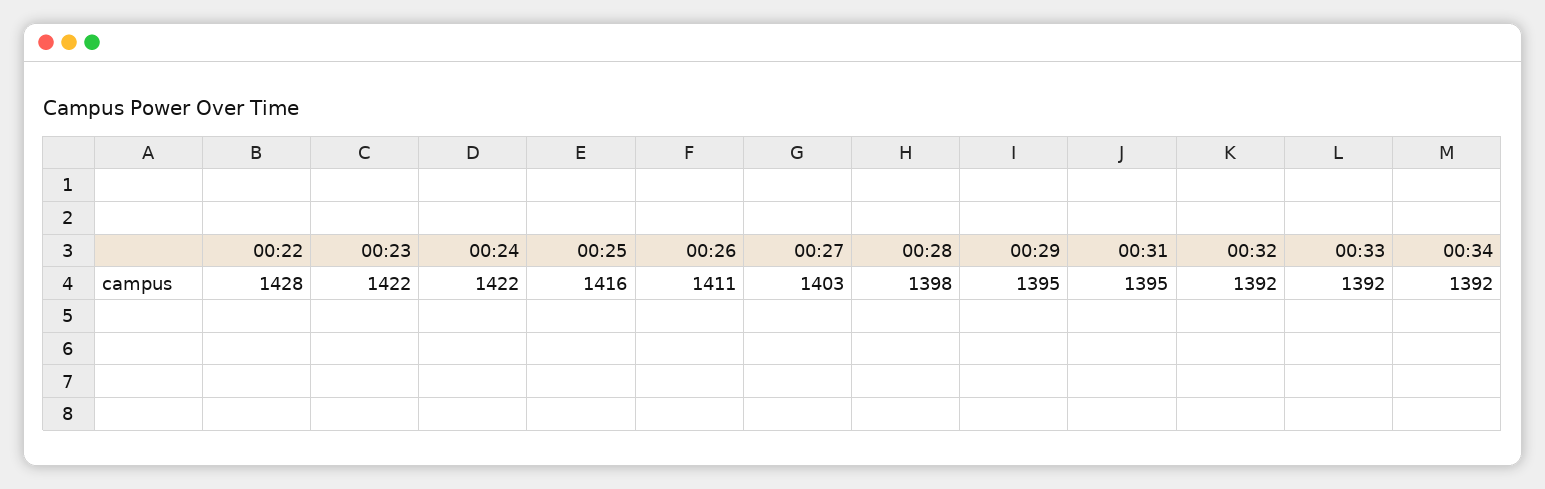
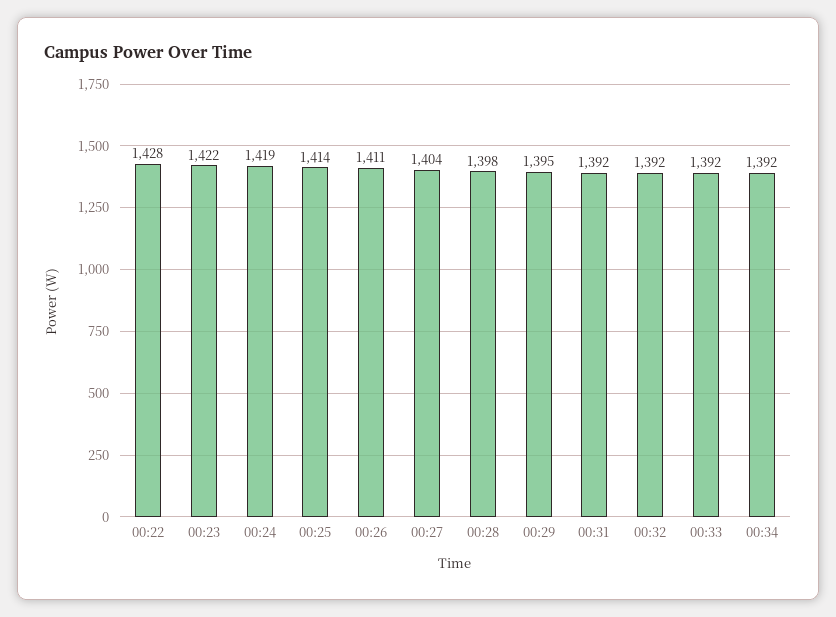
  {
    "00:22": 1428,
    "00:23": 1422,
-   "00:24": 1422,
+   "00:24": 1419,
-   "00:25": 1416,
+   "00:25": 1414,
    "00:26": 1411,
-   "00:27": 1403,
+   "00:27": 1404,
    "00:28": 1398,
    "00:29": 1395,
-   "00:31": 1395,
+   "00:31": 1392,
    "00:32": 1392,
    "00:33": 1392,
    "00:34": 1392
  }

